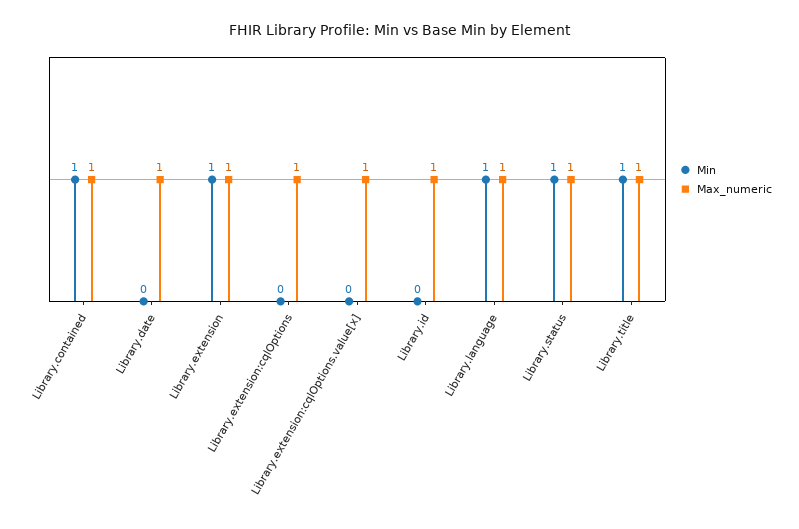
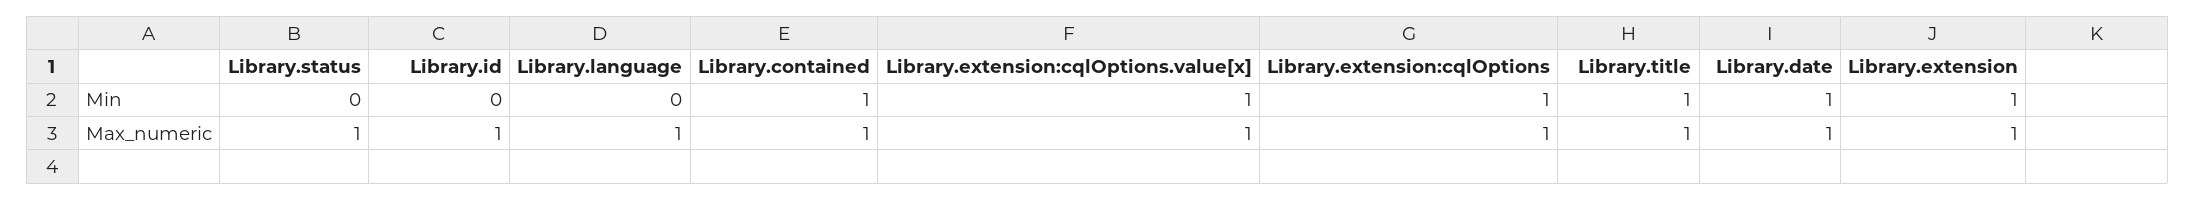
  {
    "Min": {
      "Library.contained": 1,
-     "Library.date": 0,
+     "Library.date": 1,
      "Library.extension": 1,
-     "Library.extension:cqlOptions": 0,
+     "Library.extension:cqlOptions": 1,
-     "Library.extension:cqlOptions.value[x]": 0,
+     "Library.extension:cqlOptions.value[x]": 1,
      "Library.id": 0,
-     "Library.language": 1,
+     "Library.language": 0,
-     "Library.status": 1,
+     "Library.status": 0,
      "Library.title": 1
    },
    "Max_numeric": {
      "Library.contained": 1,
      "Library.date": 1,
      "Library.extension": 1,
      "Library.extension:cqlOptions": 1,
      "Library.extension:cqlOptions.value[x]": 1,
      "Library.id": 1,
      "Library.language": 1,
      "Library.status": 1,
      "Library.title": 1
    }
  }

